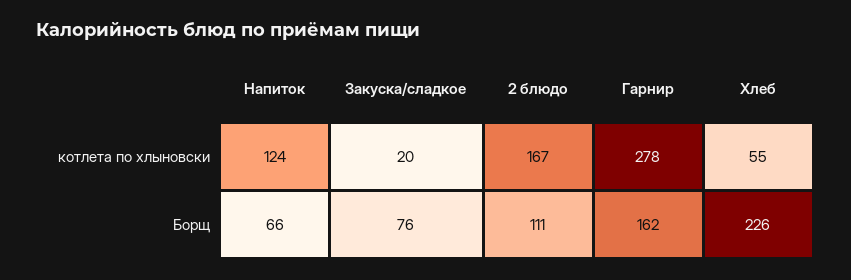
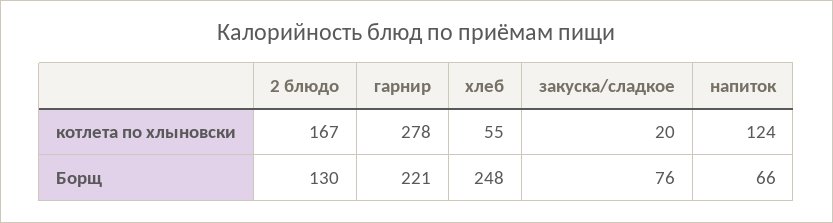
  {
    "Напиток": {
      "котлета по хлыновски": 124,
      "Борщ": 66
    },
    "Закуска/сладкое": {
      "котлета по хлыновски": 20,
      "Борщ": 76
    },
    "2 блюдо": {
      "котлета по хлыновски": 167,
-     "Борщ": 111
+     "Борщ": 130
    },
    "Гарнир": {
      "котлета по хлыновски": 278,
-     "Борщ": 162
+     "Борщ": 221
    },
    "Хлеб": {
      "котлета по хлыновски": 55,
-     "Борщ": 226
+     "Борщ": 248
    }
  }

